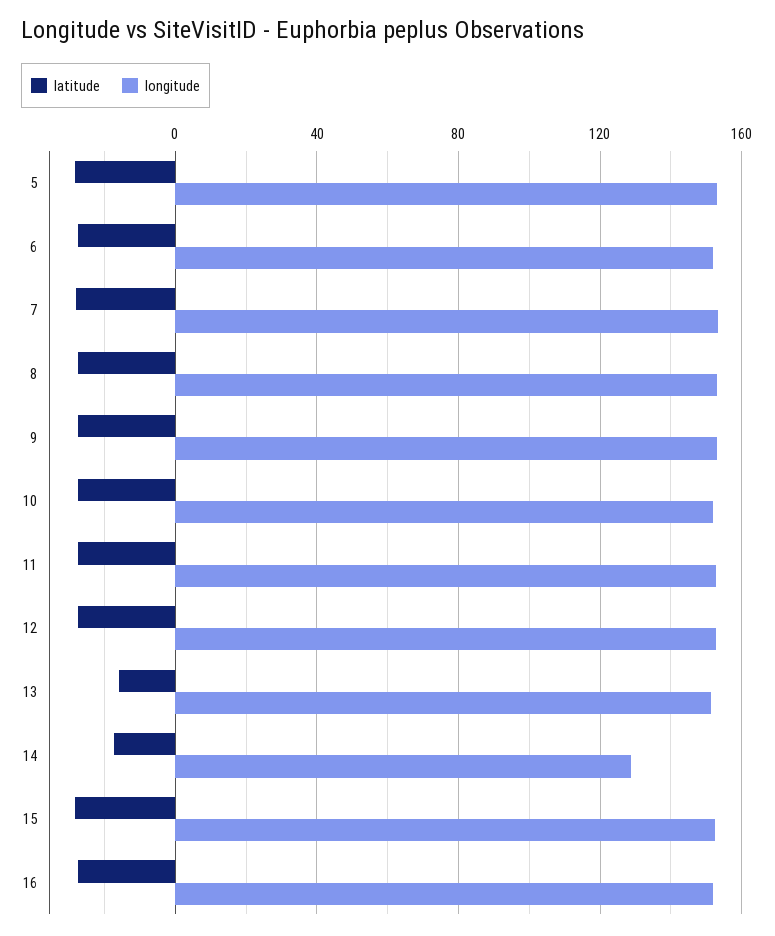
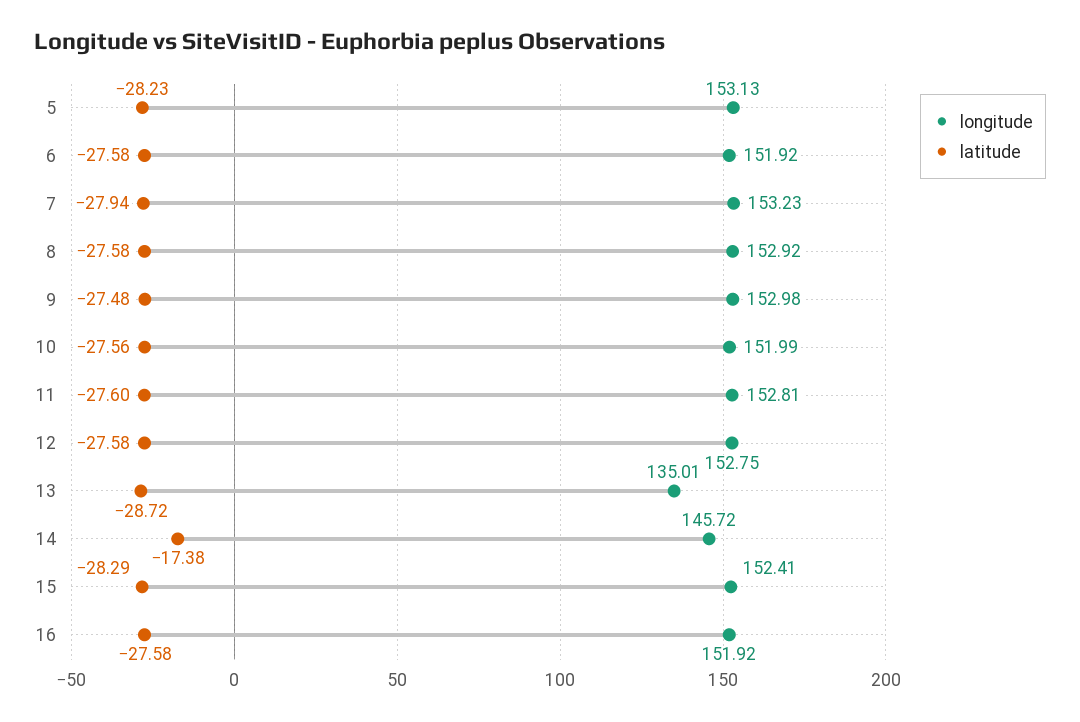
  {
    "latitude": {
      "5": -28.23,
      "6": -27.58,
      "7": -27.94,
      "8": -27.58,
      "9": -27.48,
      "10": -27.56,
      "11": -27.6,
      "12": -27.58,
-     "13": -15,
+     "13": -28.72,
      "14": -17.38,
      "15": -28.29,
      "16": -27.58
    },
    "longitude": {
      "5": 153.13,
      "6": 151.92,
      "7": 153.23,
      "8": 152.92,
      "9": 152.98,
      "10": 151.99,
      "11": 152.81,
      "12": 152.75,
-     "13": 150,
+     "13": 135.01,
-     "14": 130,
+     "14": 145.72,
      "15": 152.41,
      "16": 151.92
    }
  }

